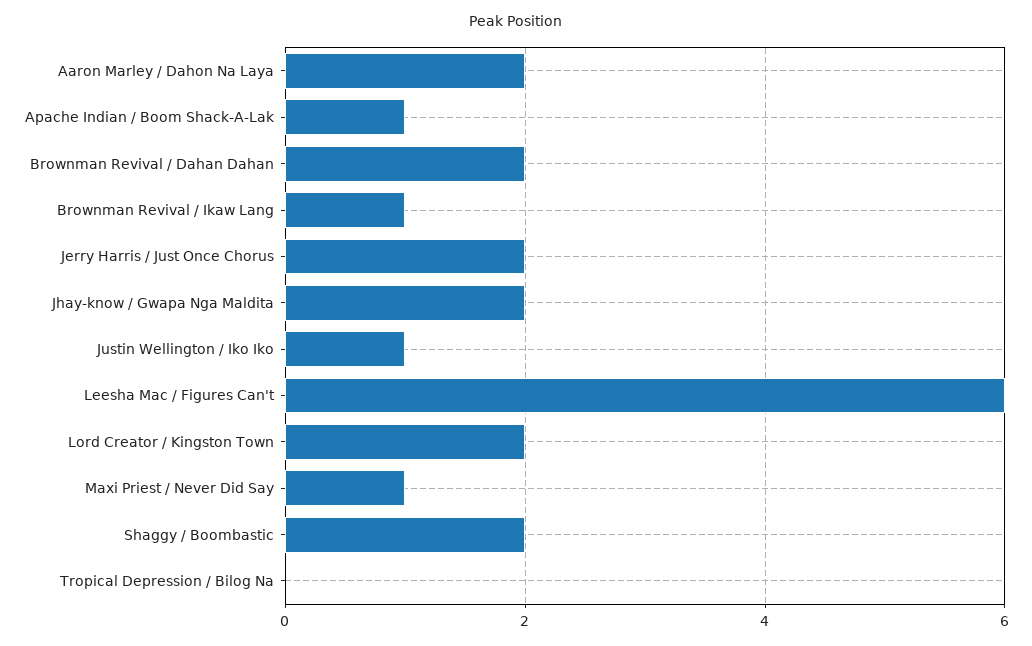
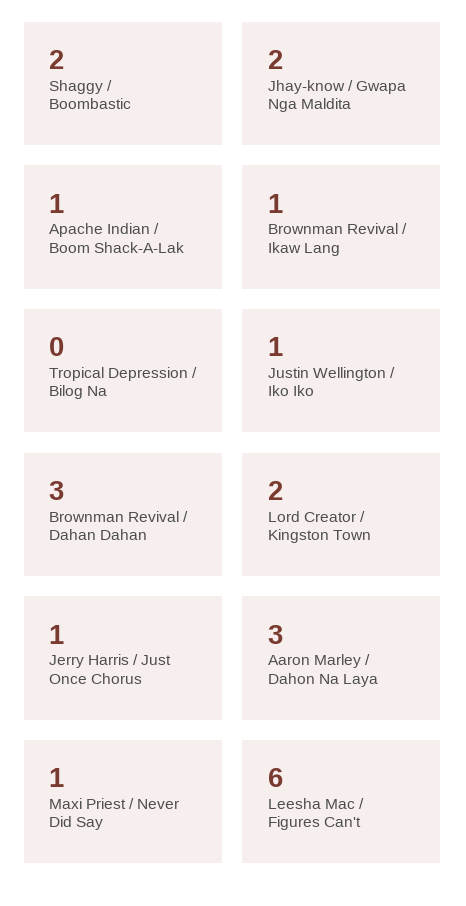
  {
-   "Aaron Marley / Dahon Na Laya": 2,
+   "Aaron Marley / Dahon Na Laya": 3,
    "Apache Indian / Boom Shack-A-Lak": 1,
-   "Brownman Revival / Dahan Dahan": 2,
+   "Brownman Revival / Dahan Dahan": 3,
    "Brownman Revival / Ikaw Lang": 1,
-   "Jerry Harris / Just Once Chorus": 2,
+   "Jerry Harris / Just Once Chorus": 1,
    "Jhay-know / Gwapa Nga Maldita": 2,
    "Justin Wellington / Iko Iko": 1,
    "Leesha Mac / Figures Can't": 6,
    "Lord Creator / Kingston Town": 2,
    "Maxi Priest / Never Did Say": 1,
    "Shaggy / Boombastic": 2,
    "Tropical Depression / Bilog Na": 0
  }

